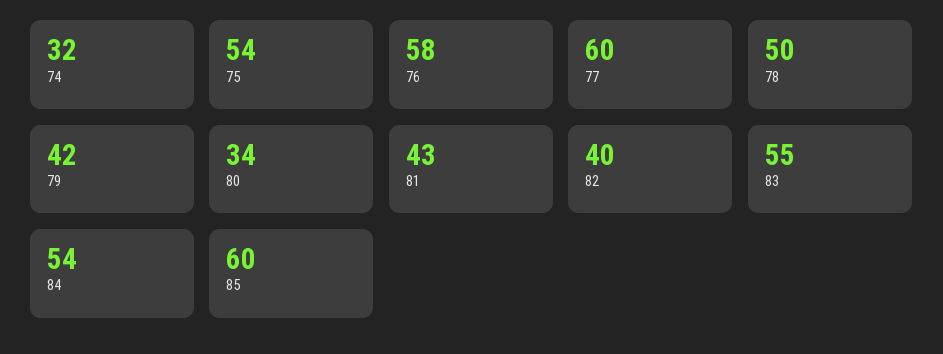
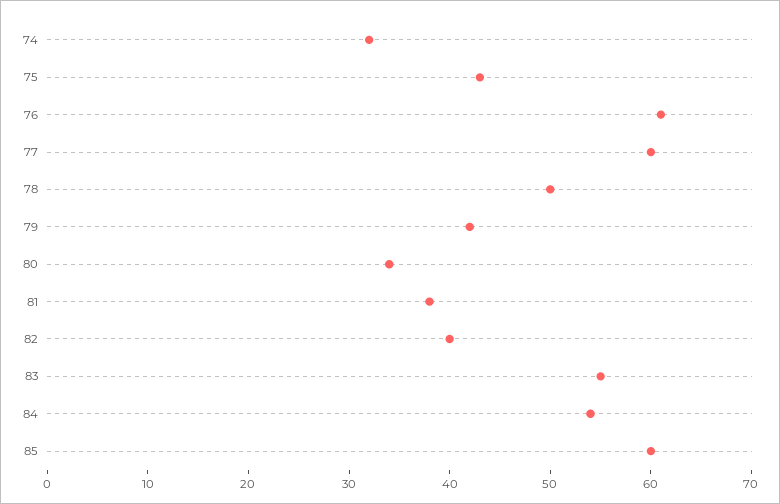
  {
    "74": 32,
-   "75": 54,
+   "75": 43,
-   "76": 58,
+   "76": 61,
    "77": 60,
    "78": 50,
    "79": 42,
    "80": 34,
-   "81": 43,
+   "81": 38,
    "82": 40,
    "83": 55,
    "84": 54,
    "85": 60
  }

